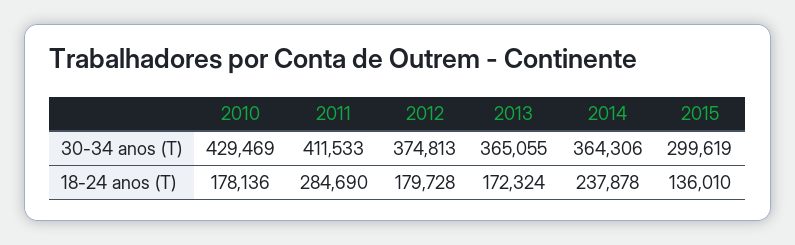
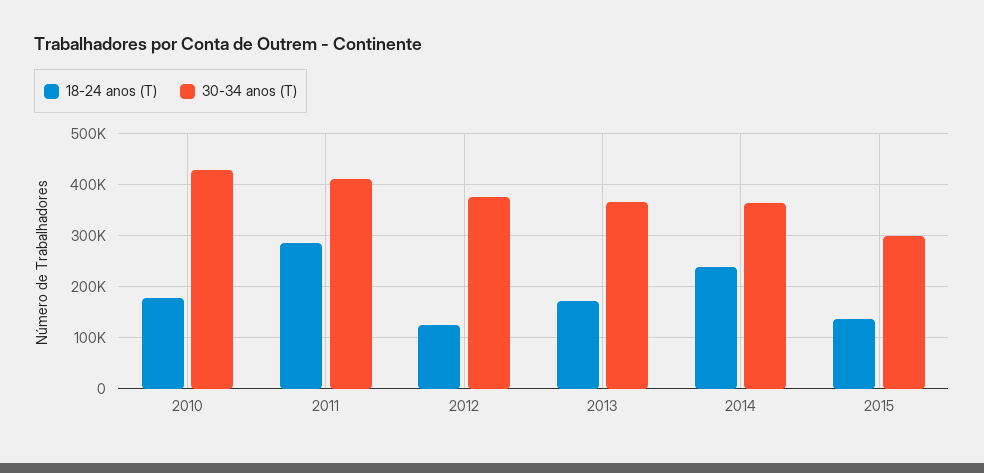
  {
    "30-34 anos (T)": {
      "2010": 429469,
      "2011": 411533,
      "2012": 374813,
      "2013": 365055,
      "2014": 364306,
      "2015": 299619
    },
    "18-24 anos (T)": {
      "2010": 178136,
      "2011": 284690,
-     "2012": 179728,
+     "2012": 120000,
      "2013": 172324,
      "2014": 237878,
      "2015": 136010
    }
  }

